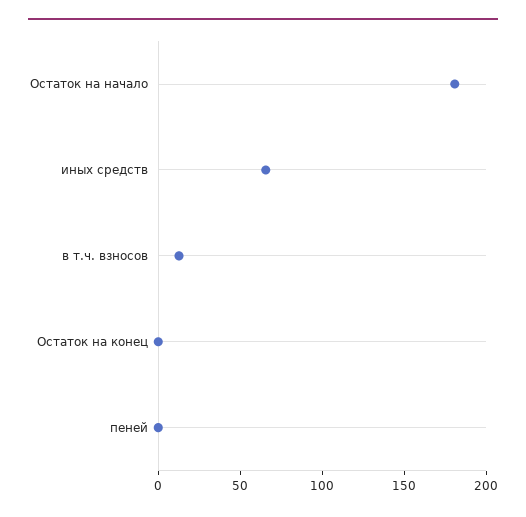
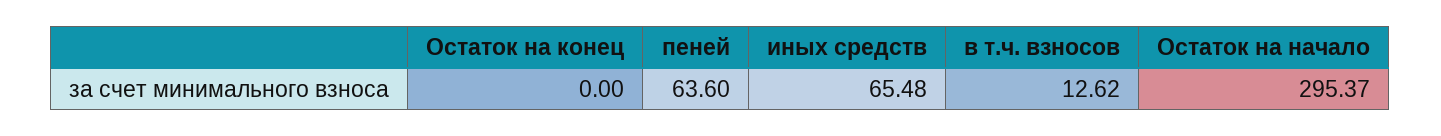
  {
-   "Остаток на начало": 180,
+   "Остаток на начало": 295.37,
    "иных средств": 65.48,
    "в т.ч. взносов": 12.62,
    "Остаток на конец": 0,
-   "пеней": 0
+   "пеней": 63.6
  }

